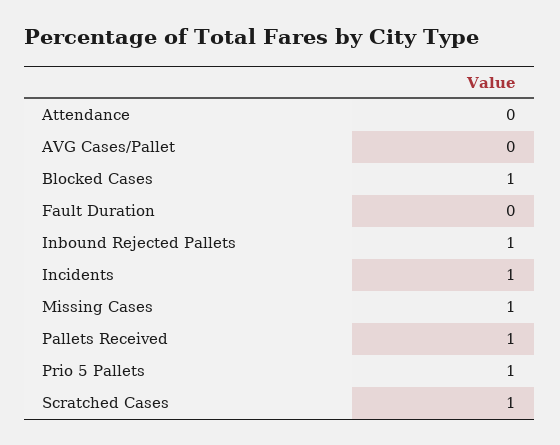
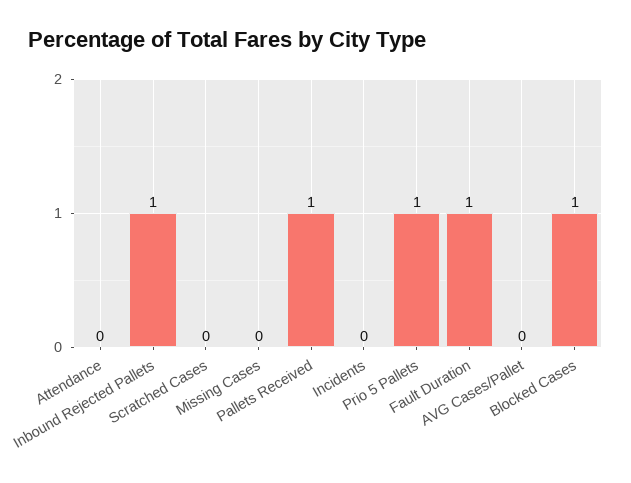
  {
    "Attendance": 0,
    "AVG Cases/Pallet": 0,
    "Blocked Cases": 1,
-   "Fault Duration": 0,
+   "Fault Duration": 1,
    "Inbound Rejected Pallets": 1,
-   "Incidents": 1,
+   "Incidents": 0,
-   "Missing Cases": 1,
+   "Missing Cases": 0,
    "Pallets Received": 1,
    "Prio 5 Pallets": 1,
-   "Scratched Cases": 1
+   "Scratched Cases": 0
  }

